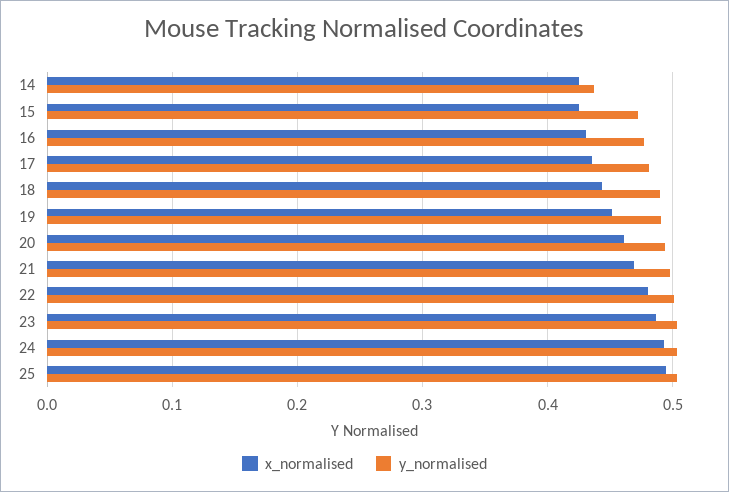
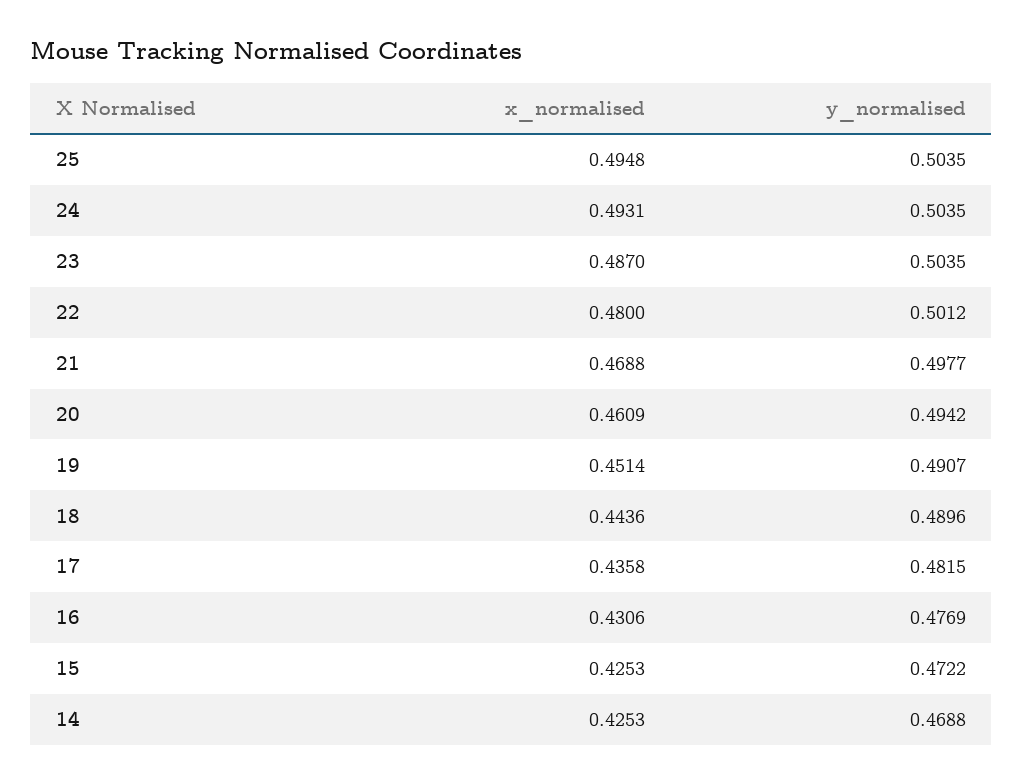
  {
    "x_normalised": {
      "14": 0.4253,
      "15": 0.4253,
      "16": 0.4306,
      "17": 0.4358,
      "18": 0.4436,
      "19": 0.4514,
      "20": 0.4609,
      "21": 0.4688,
      "22": 0.48,
      "23": 0.487,
      "24": 0.4931,
      "25": 0.4948
    },
    "y_normalised": {
-     "14": 0.44,
+     "14": 0.4688,
      "15": 0.4722,
      "16": 0.4769,
      "17": 0.4815,
      "18": 0.4896,
      "19": 0.4907,
      "20": 0.4942,
      "21": 0.4977,
      "22": 0.5012,
      "23": 0.5035,
      "24": 0.5035,
      "25": 0.5035
    }
  }

